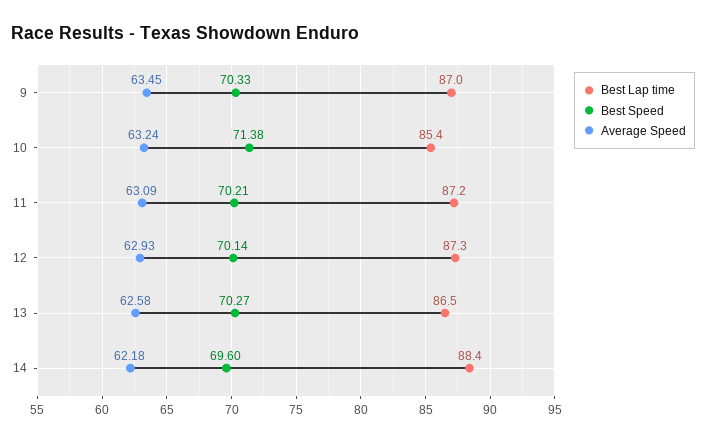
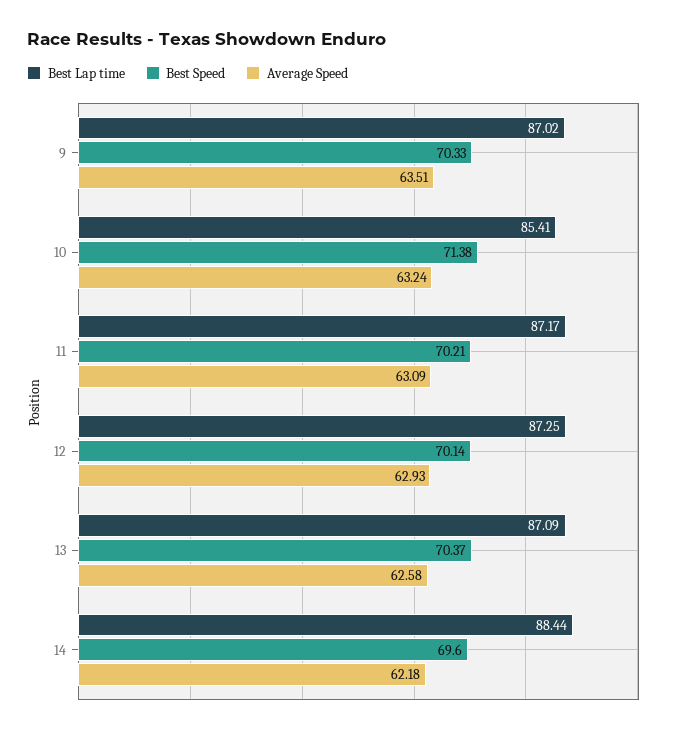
  {
    "Best Lap time": {
      "9": 87.02,
      "10": 85.41,
      "11": 87.17,
      "12": 87.25,
-     "13": 86.5,
+     "13": 87.09,
      "14": 88.44
    },
    "Best Speed": {
      "9": 70.33,
      "10": 71.38,
      "11": 70.21,
      "12": 70.14,
-     "13": 70.27,
+     "13": 70.37,
      "14": 69.6
    },
    "Average Speed": {
-     "9": 63.45,
+     "9": 63.51,
      "10": 63.24,
      "11": 63.09,
      "12": 62.93,
      "13": 62.58,
      "14": 62.18
    }
  }

